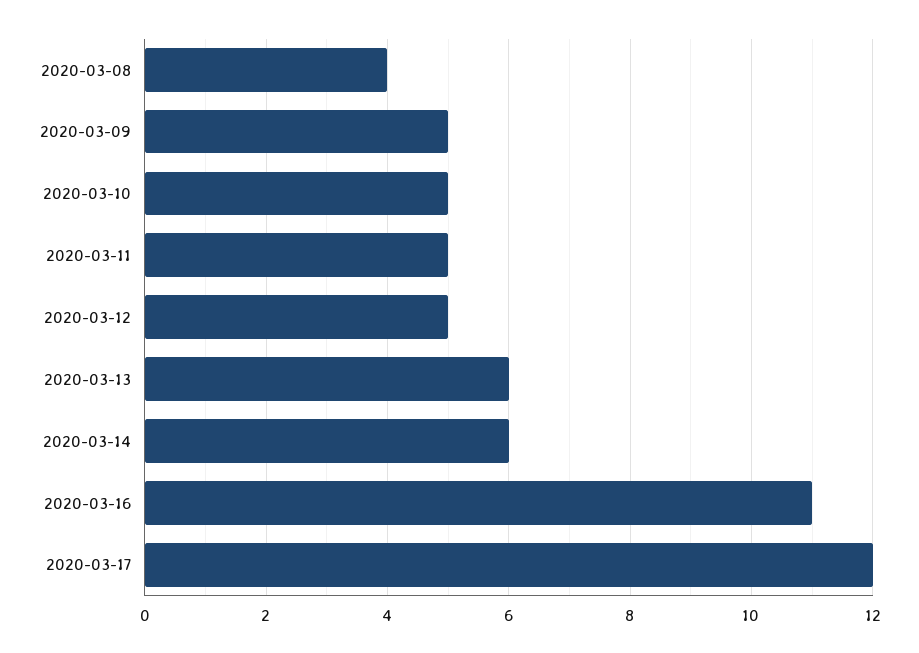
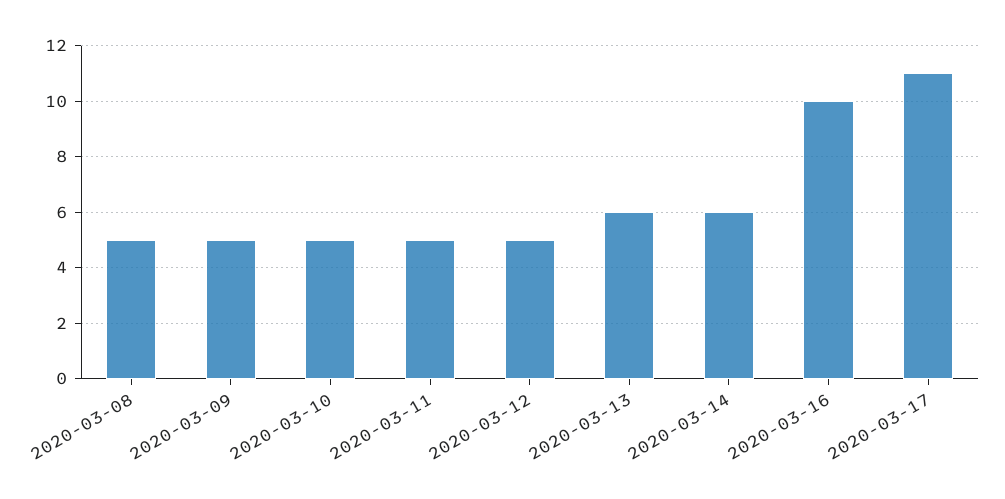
  {
-   "2020-03-08": 4,
+   "2020-03-08": 5,
    "2020-03-09": 5,
    "2020-03-10": 5,
    "2020-03-11": 5,
    "2020-03-12": 5,
    "2020-03-13": 6,
    "2020-03-14": 6,
-   "2020-03-16": 11,
+   "2020-03-16": 10,
-   "2020-03-17": 12
+   "2020-03-17": 11
  }

